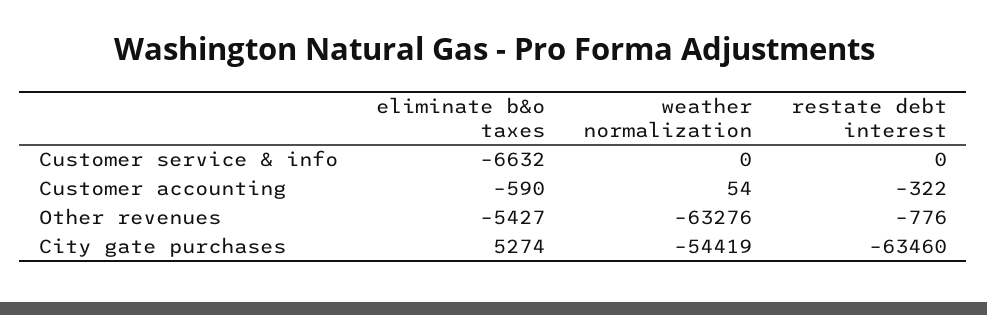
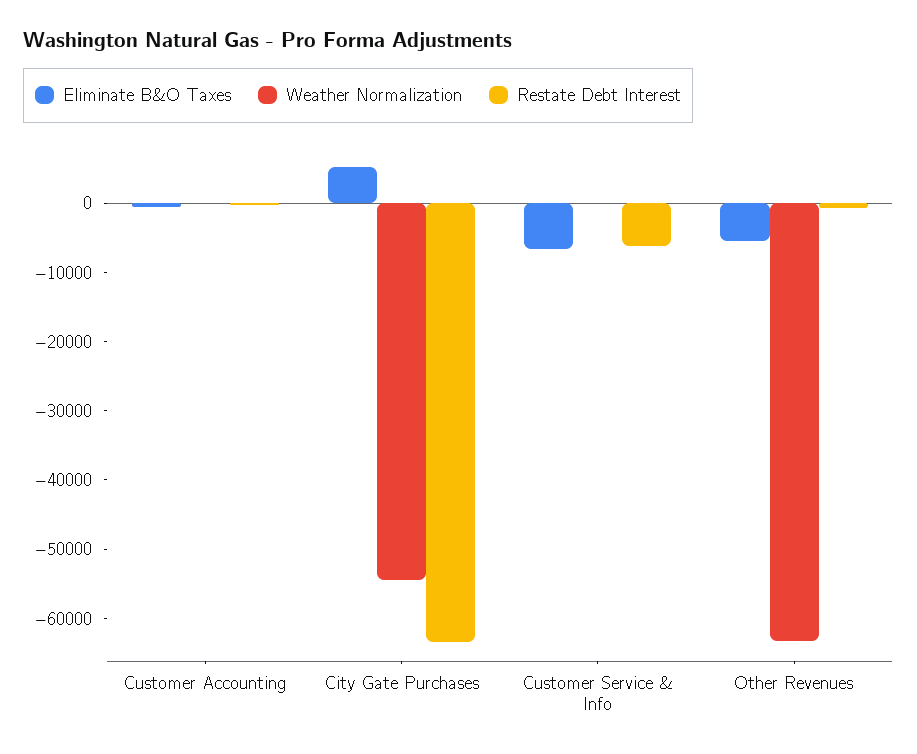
  {
    "eliminate b&o taxes": {
      "Customer service & info": -6632,
      "Customer accounting": -590,
      "Other revenues": -5427,
      "City gate purchases": 5274
    },
    "weather normalization": {
      "Customer service & info": 0,
      "Customer accounting": 54,
      "Other revenues": -63276,
      "City gate purchases": -54419
    },
    "restate debt interest": {
-     "Customer service & info": 0,
+     "Customer service & info": -6000,
      "Customer accounting": -322,
      "Other revenues": -776,
      "City gate purchases": -63460
    }
  }

